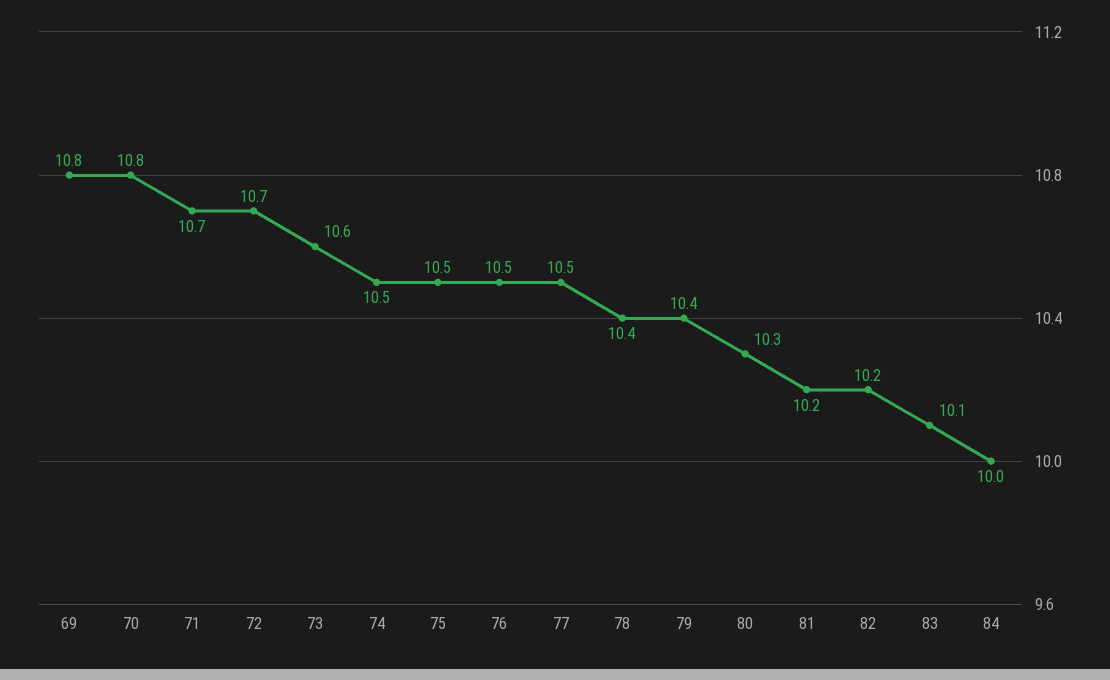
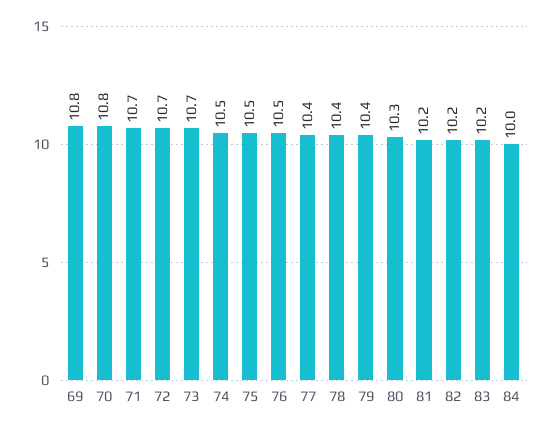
  {
    "69": 10.8,
    "70": 10.8,
    "71": 10.7,
    "72": 10.7,
-   "73": 10.6,
+   "73": 10.7,
    "74": 10.5,
    "75": 10.5,
    "76": 10.5,
-   "77": 10.5,
+   "77": 10.4,
    "78": 10.4,
    "79": 10.4,
    "80": 10.3,
    "81": 10.2,
    "82": 10.2,
-   "83": 10.1,
+   "83": 10.2,
    "84": 10
  }

